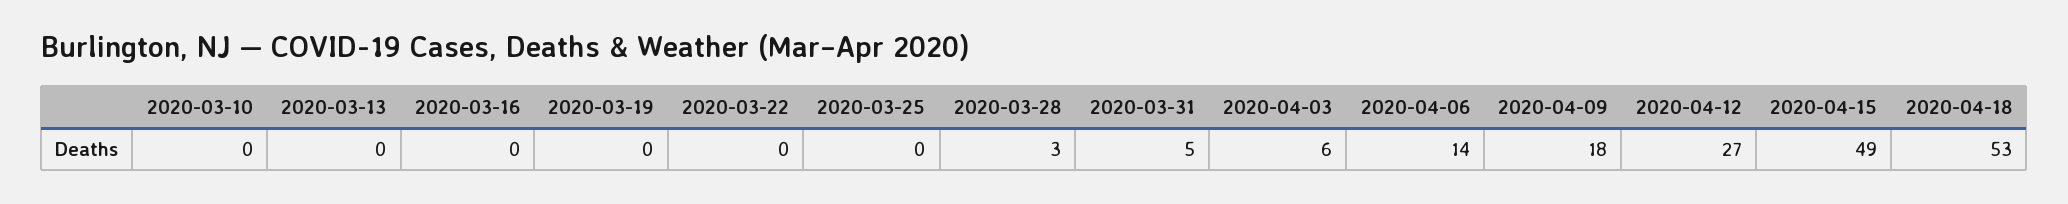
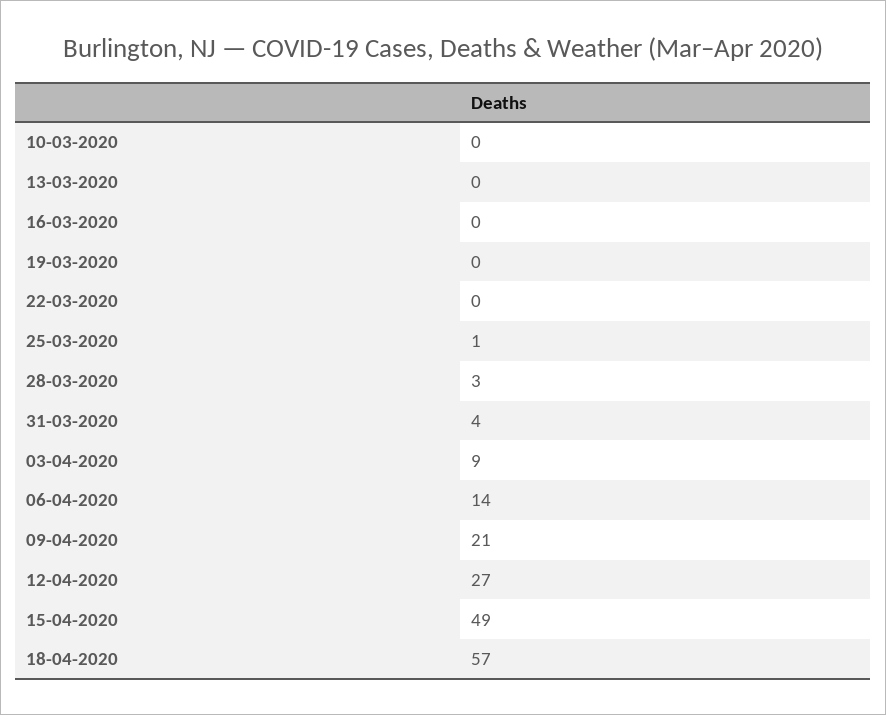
  {
    "2020-03-10": 0,
    "2020-03-13": 0,
    "2020-03-16": 0,
    "2020-03-19": 0,
    "2020-03-22": 0,
-   "2020-03-25": 0,
+   "2020-03-25": 1,
    "2020-03-28": 3,
-   "2020-03-31": 5,
+   "2020-03-31": 4,
-   "2020-04-03": 6,
+   "2020-04-03": 9,
    "2020-04-06": 14,
-   "2020-04-09": 18,
+   "2020-04-09": 21,
    "2020-04-12": 27,
    "2020-04-15": 49,
-   "2020-04-18": 53
+   "2020-04-18": 57
  }

